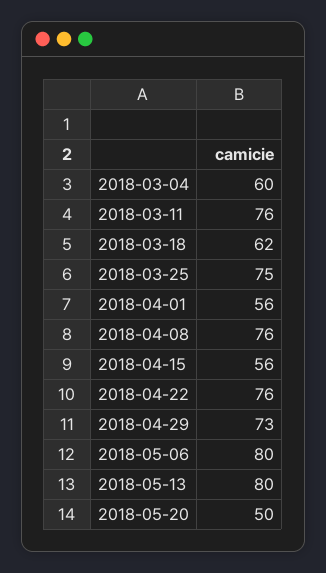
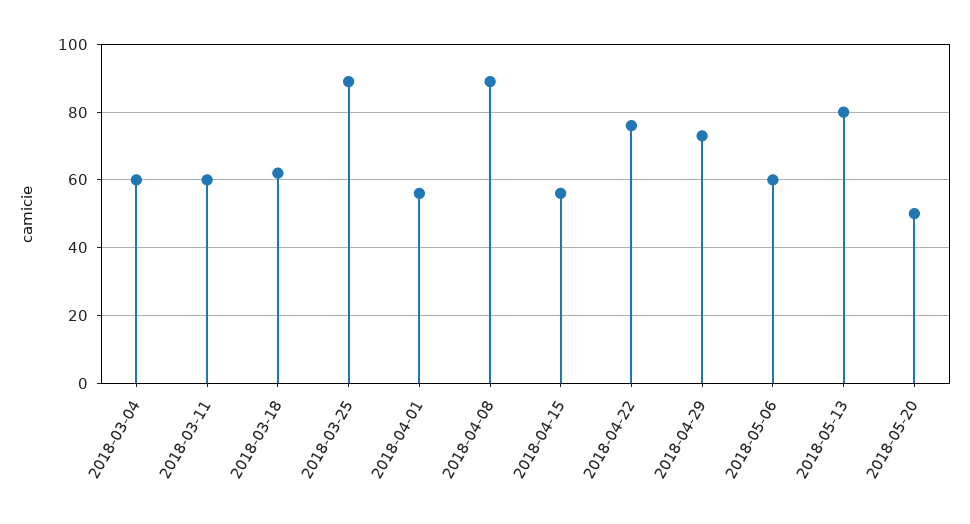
  {
    "2018-03-04": 60,
-   "2018-03-11": 76,
+   "2018-03-11": 60,
    "2018-03-18": 62,
-   "2018-03-25": 75,
+   "2018-03-25": 90,
    "2018-04-01": 56,
-   "2018-04-08": 76,
+   "2018-04-08": 90,
    "2018-04-15": 56,
    "2018-04-22": 76,
    "2018-04-29": 73,
-   "2018-05-06": 80,
+   "2018-05-06": 60,
    "2018-05-13": 80,
    "2018-05-20": 50
  }

